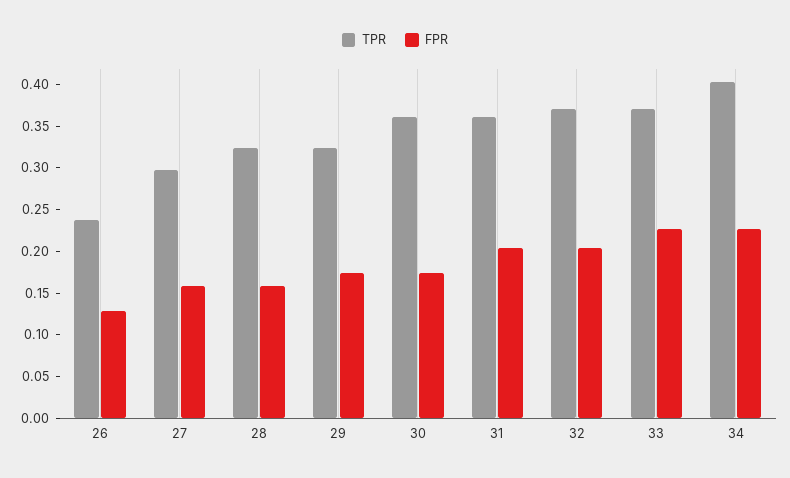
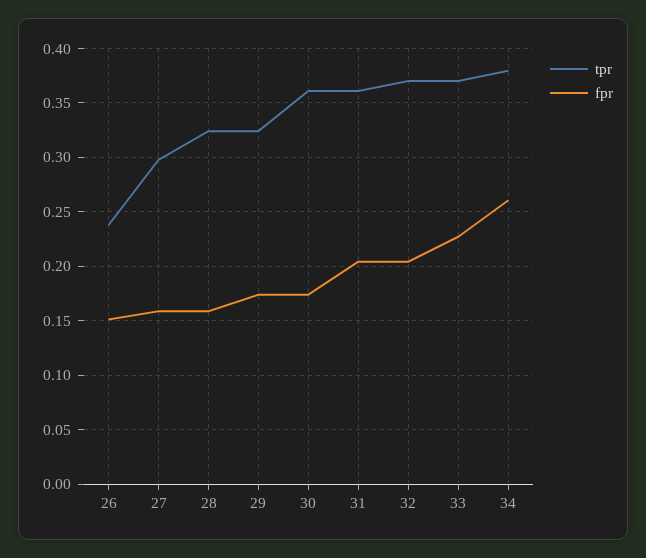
  {
    "TPR": {
      "26": 0.24,
      "27": 0.3,
      "28": 0.32,
      "29": 0.32,
      "30": 0.36,
      "31": 0.36,
      "32": 0.37,
      "33": 0.37,
-     "34": 0.4
+     "34": 0.38
    },
    "FPR": {
-     "26": 0.13,
+     "26": 0.15,
      "27": 0.16,
      "28": 0.16,
      "29": 0.17,
      "30": 0.17,
      "31": 0.2,
      "32": 0.2,
      "33": 0.23,
-     "34": 0.23
+     "34": 0.26
    }
  }

